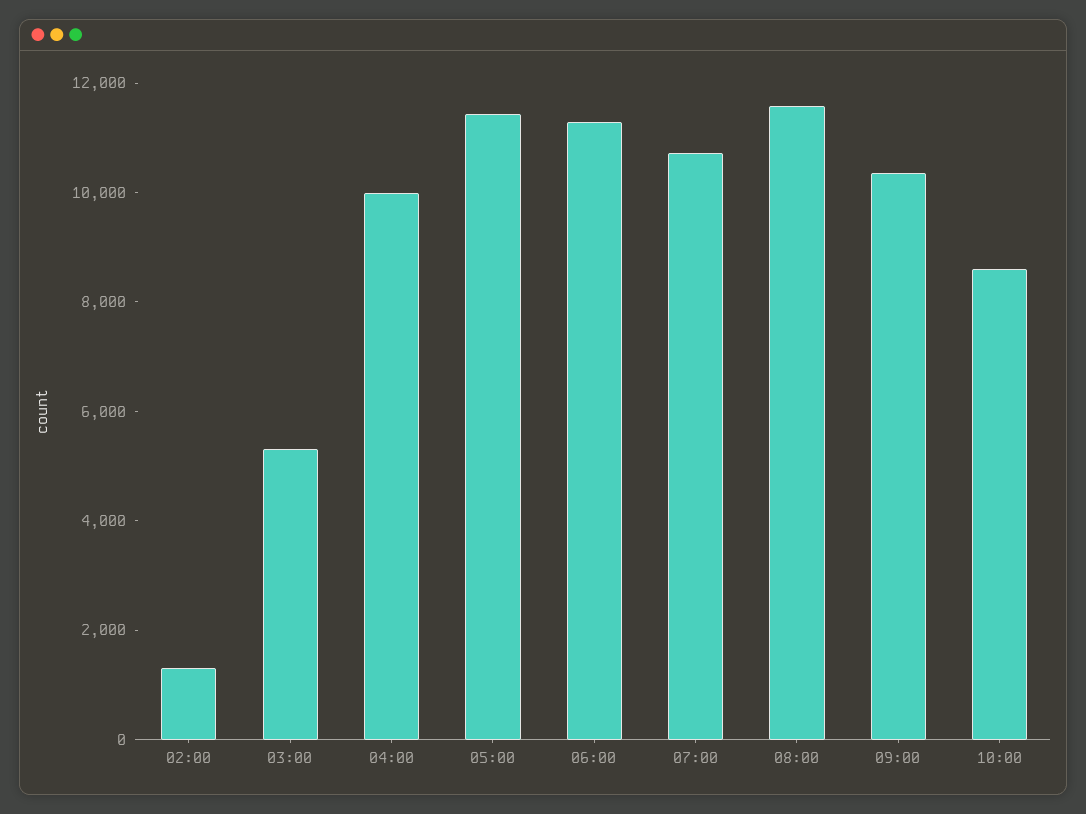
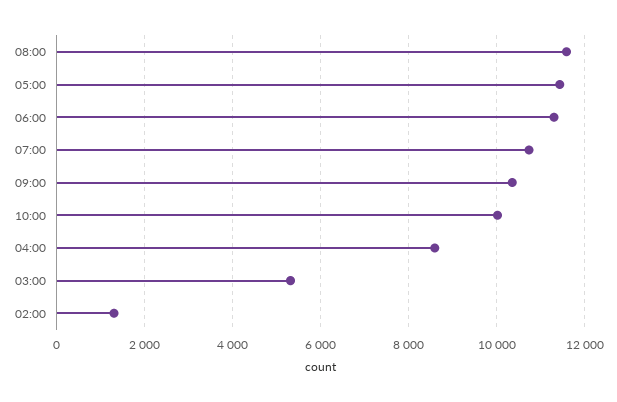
  {
    "02:00": 1400,
    "03:00": 5400,
-   "04:00": 10000,
+   "04:00": 8600,
    "05:00": 11400,
    "06:00": 11200,
    "07:00": 10800,
    "08:00": 11600,
    "09:00": 10400,
-   "10:00": 8500
+   "10:00": 10000
  }

